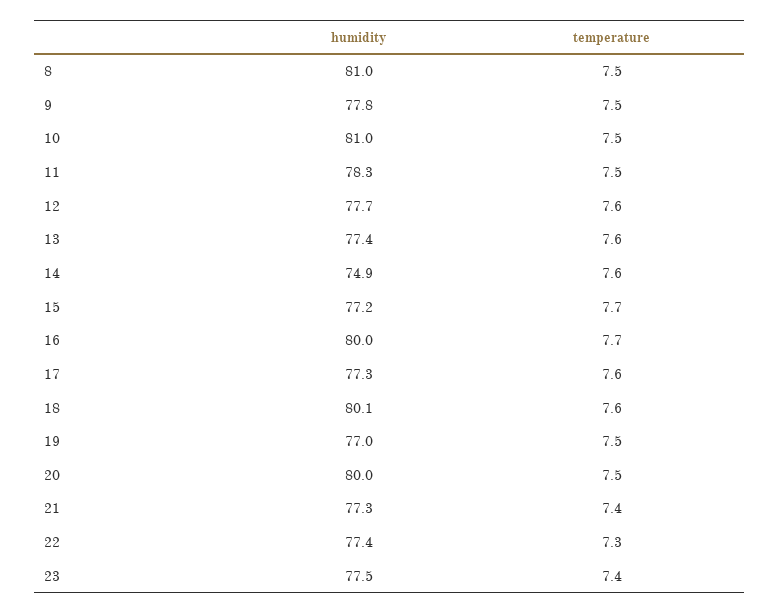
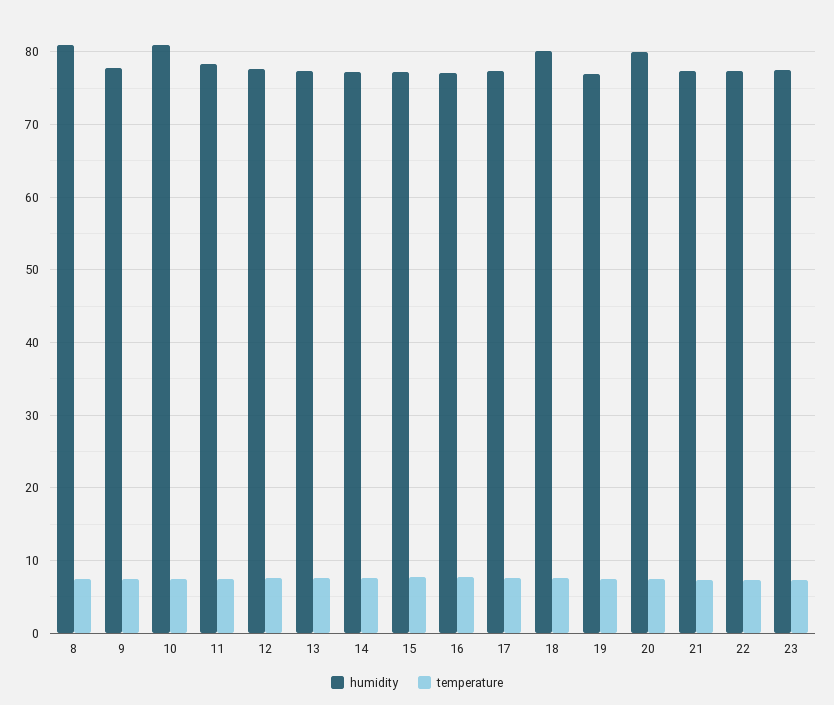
  {
    "humidity": {
      "8": 81,
      "9": 77.8,
      "10": 81,
      "11": 78.3,
      "12": 77.7,
      "13": 77.4,
-     "14": 74.9,
+     "14": 77,
      "15": 77.2,
-     "16": 80,
+     "16": 77,
      "17": 77.3,
      "18": 80.1,
      "19": 77,
      "20": 80,
      "21": 77.3,
      "22": 77.4,
      "23": 77.5
    },
    "temperature": {
      "8": 7.5,
      "9": 7.5,
      "10": 7.5,
      "11": 7.5,
      "12": 7.6,
      "13": 7.6,
      "14": 7.6,
      "15": 7.7,
      "16": 7.7,
      "17": 7.6,
      "18": 7.6,
      "19": 7.5,
      "20": 7.5,
      "21": 7.4,
      "22": 7.3,
      "23": 7.4
    }
  }

